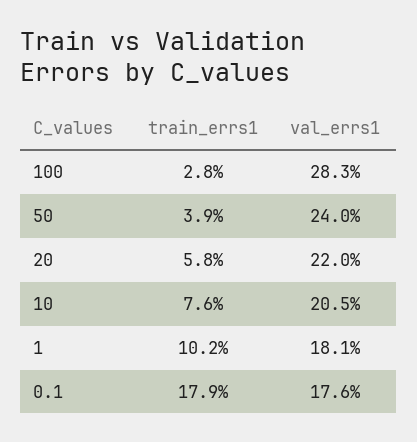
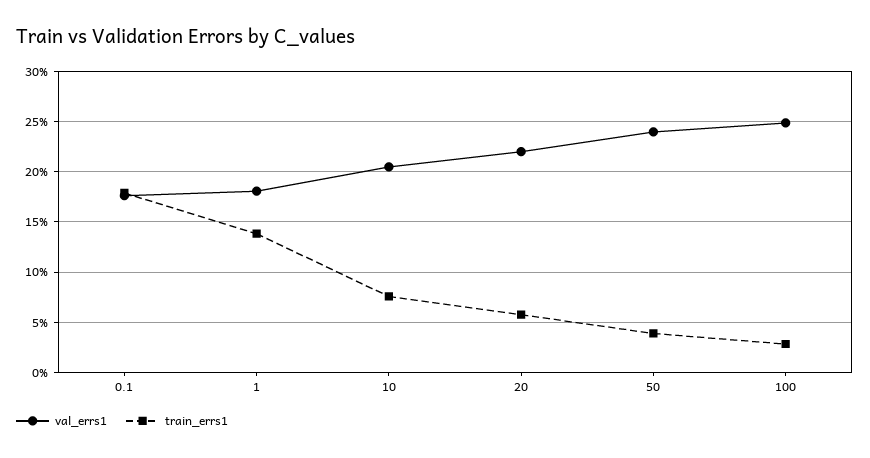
  {
    "train_errs1": {
      "100": 2.8,
      "50": 3.9,
      "20": 5.8,
      "10": 7.6,
-     "1": 10.2,
+     "1": 14,
      "0.1": 17.9
    },
    "val_errs1": {
-     "100": 28.3,
+     "100": 25,
      "50": 24,
      "20": 22,
      "10": 20.5,
      "1": 18.1,
      "0.1": 17.6
    }
  }

